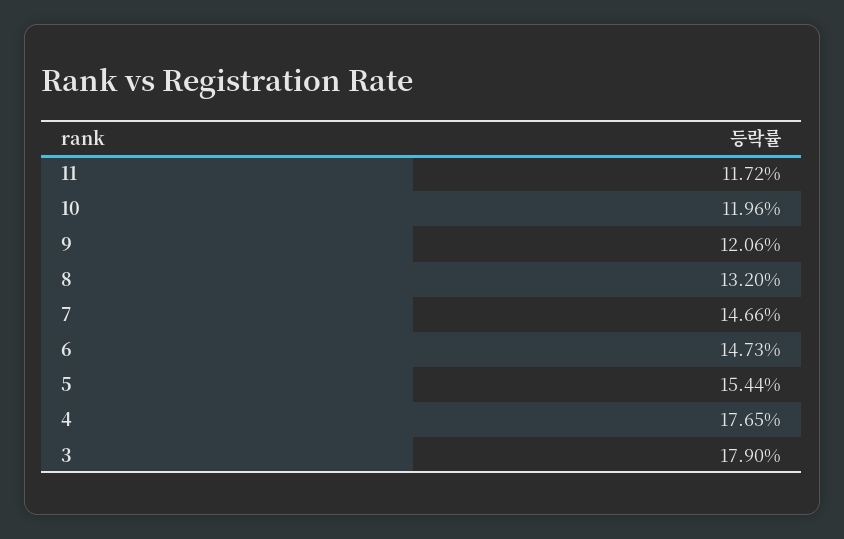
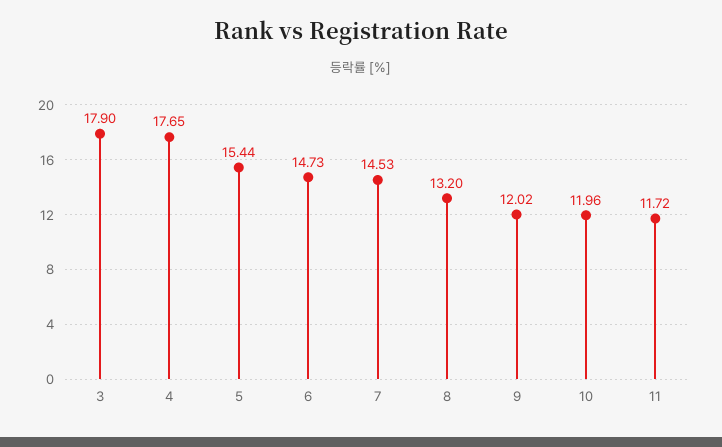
  {
    "11": 11.72,
    "10": 11.96,
-   "9": 12.06,
+   "9": 12.02,
    "8": 13.2,
-   "7": 14.66,
+   "7": 14.53,
    "6": 14.73,
    "5": 15.44,
    "4": 17.65,
    "3": 17.9
  }

